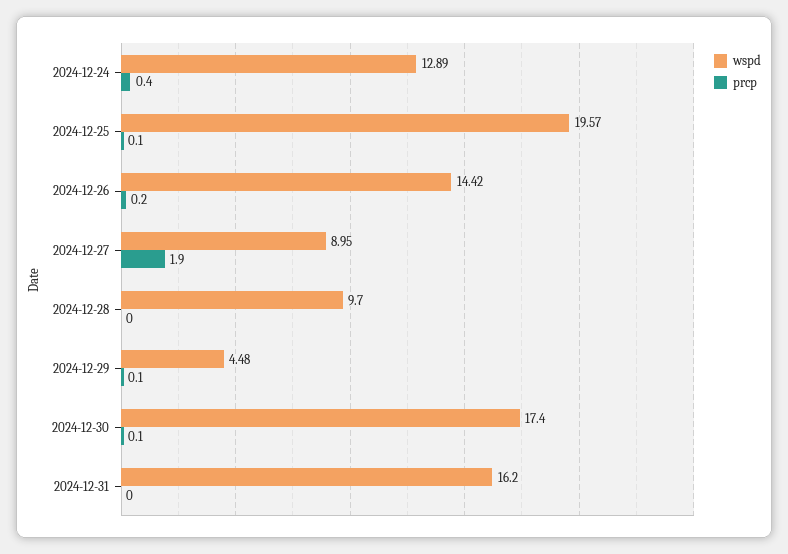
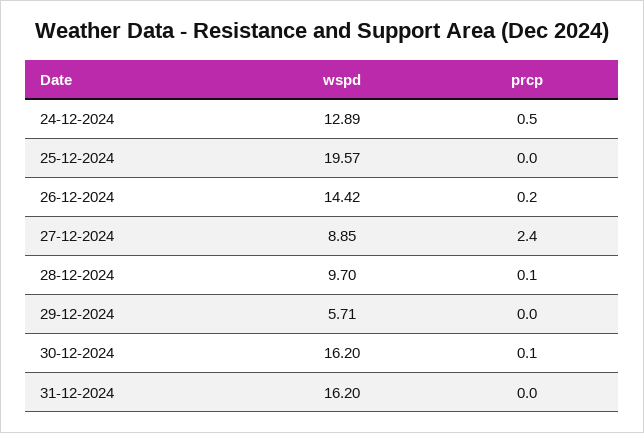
  {
    "wspd": {
      "2024-12-24": 12.89,
      "2024-12-25": 19.57,
      "2024-12-26": 14.42,
-     "2024-12-27": 8.95,
+     "2024-12-27": 8.85,
      "2024-12-28": 9.7,
-     "2024-12-29": 4.48,
+     "2024-12-29": 5.71,
-     "2024-12-30": 17.4,
+     "2024-12-30": 16.2,
      "2024-12-31": 16.2
    },
    "prcp": {
-     "2024-12-24": 0.4,
+     "2024-12-24": 0.5,
-     "2024-12-25": 0.1,
+     "2024-12-25": 0,
      "2024-12-26": 0.2,
-     "2024-12-27": 1.9,
+     "2024-12-27": 2.4,
-     "2024-12-28": 0,
+     "2024-12-28": 0.1,
-     "2024-12-29": 0.1,
+     "2024-12-29": 0,
      "2024-12-30": 0.1,
      "2024-12-31": 0
    }
  }

